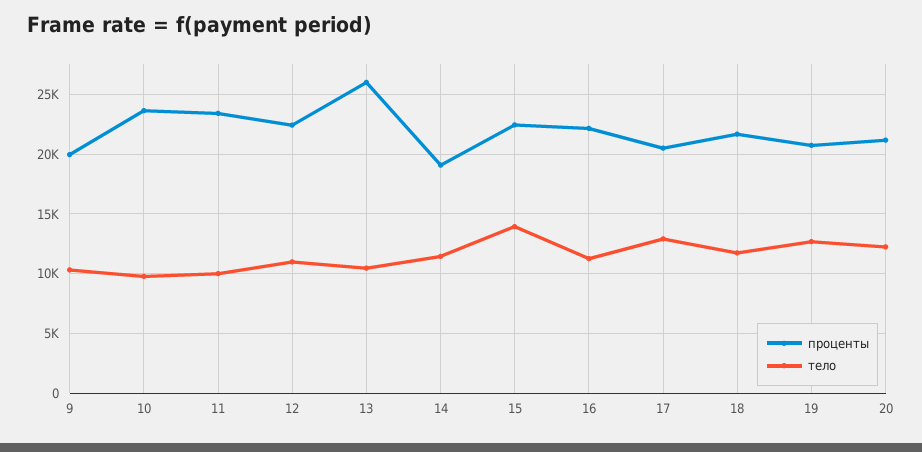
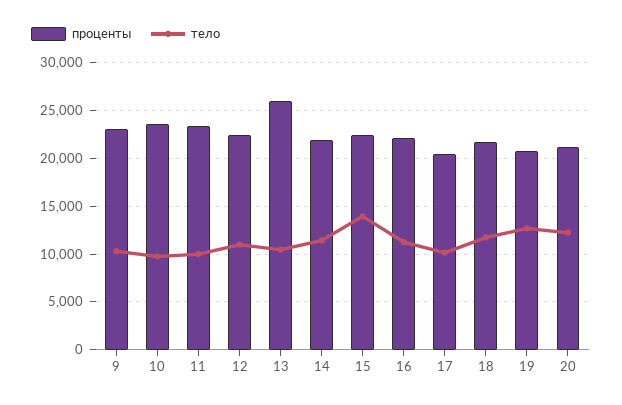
  {
    "проценты": {
-     "9": 20000,
+     "9": 23000,
      "10": 24000,
      "11": 23000,
      "12": 22000,
      "13": 26000,
-     "14": 19000,
+     "14": 22000,
      "15": 22000,
      "16": 22000,
      "17": 21000,
      "18": 22000,
      "19": 21000,
      "20": 21000
    },
    "тело": {
      "9": 10000,
      "10": 10000,
      "11": 10000,
      "12": 11000,
      "13": 10000,
      "14": 11000,
      "15": 14000,
      "16": 11000,
-     "17": 13000,
+     "17": 10000,
      "18": 12000,
      "19": 13000,
      "20": 12000
    }
  }

